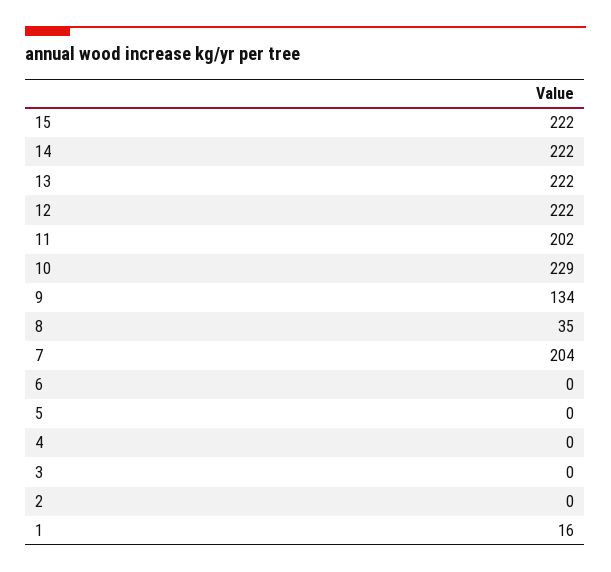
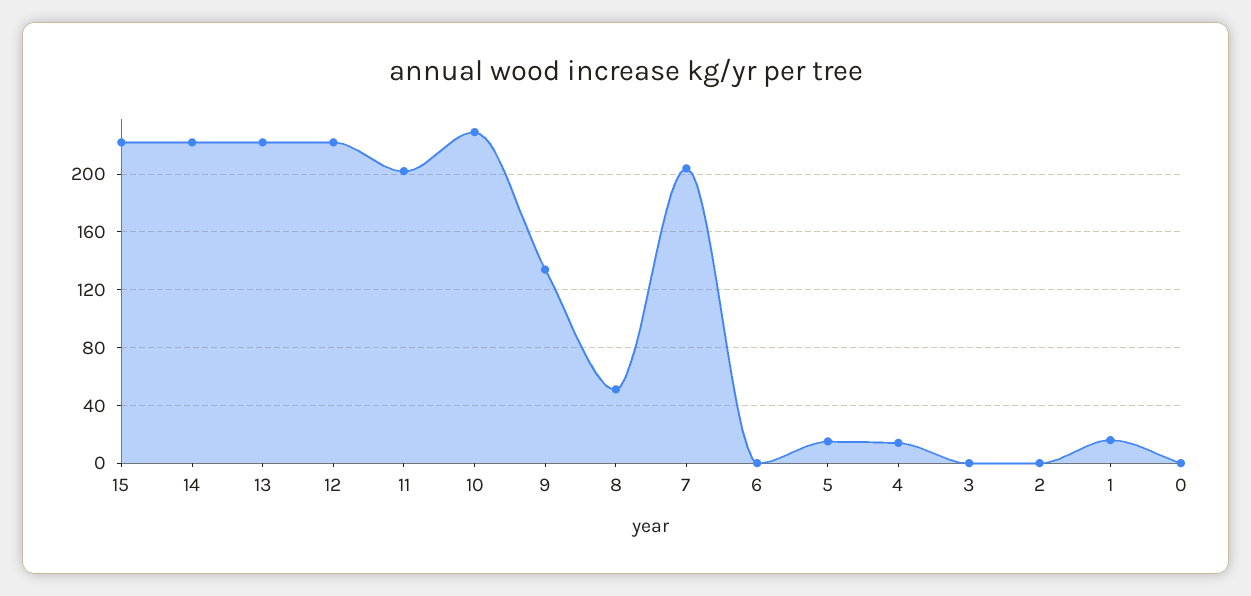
  {
    "15": 222,
    "14": 222,
    "13": 222,
    "12": 222,
    "11": 202,
    "10": 229,
    "9": 134,
-   "8": 35,
+   "8": 50,
    "7": 204,
    "6": 0,
-   "5": 0,
+   "5": 15,
-   "4": 0,
+   "4": 15,
    "3": 0,
    "2": 0,
-   "1": 16
+   "1": 16,
+   "0": 0
  }

